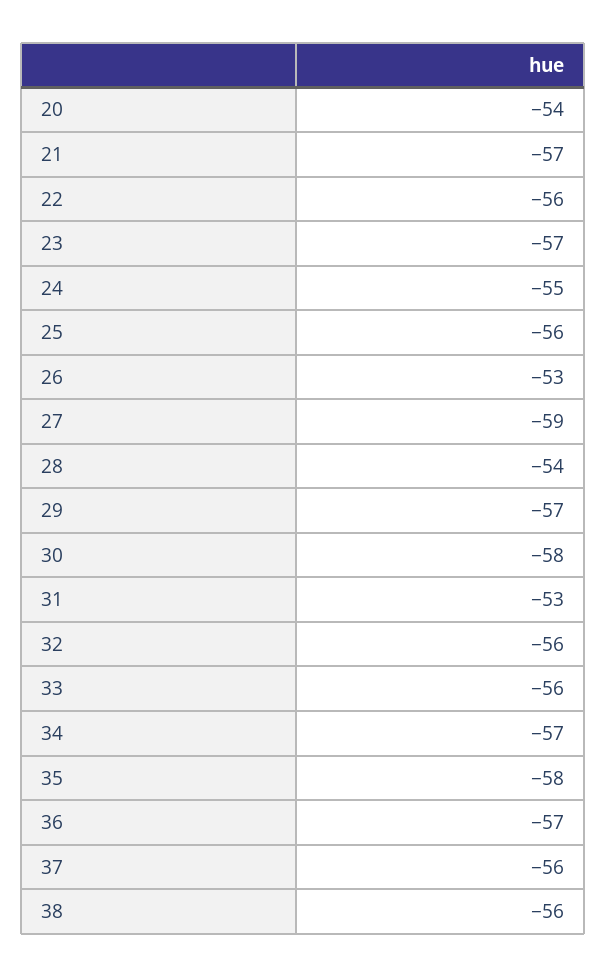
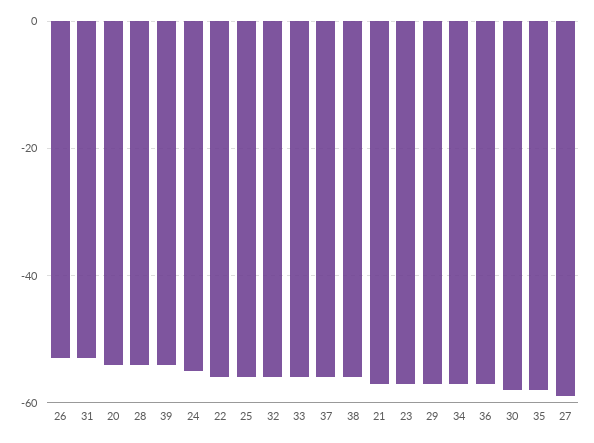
  {
    "20": -54,
    "21": -57,
    "22": -56,
    "23": -57,
    "24": -55,
    "25": -56,
    "26": -53,
    "27": -59,
    "28": -54,
    "29": -57,
    "30": -58,
    "31": -53,
    "32": -56,
    "33": -56,
    "34": -57,
    "35": -58,
    "36": -57,
    "37": -56,
-   "38": -56
+   "38": -56,
+   "39": -55
  }

